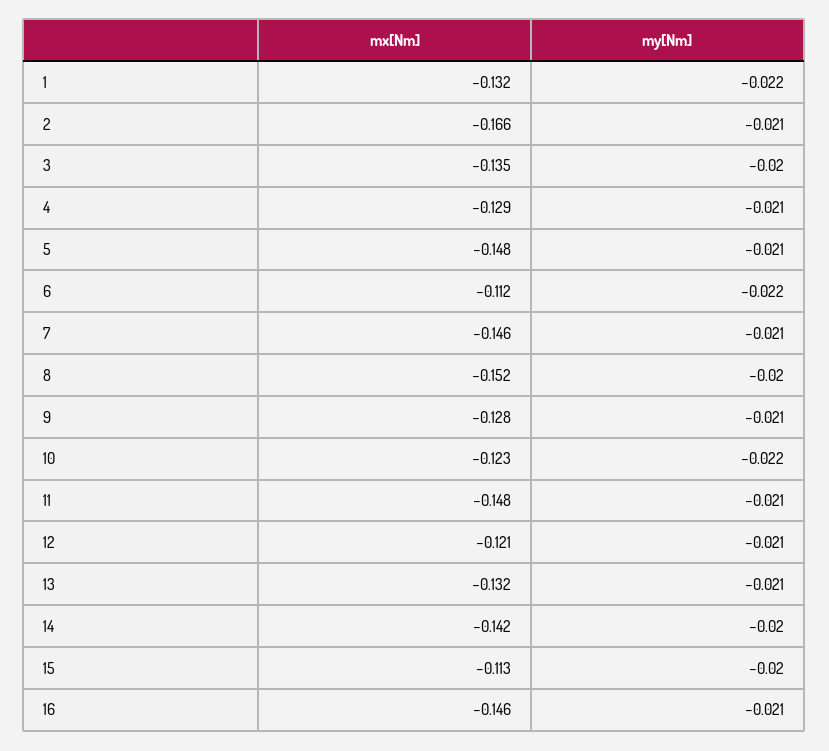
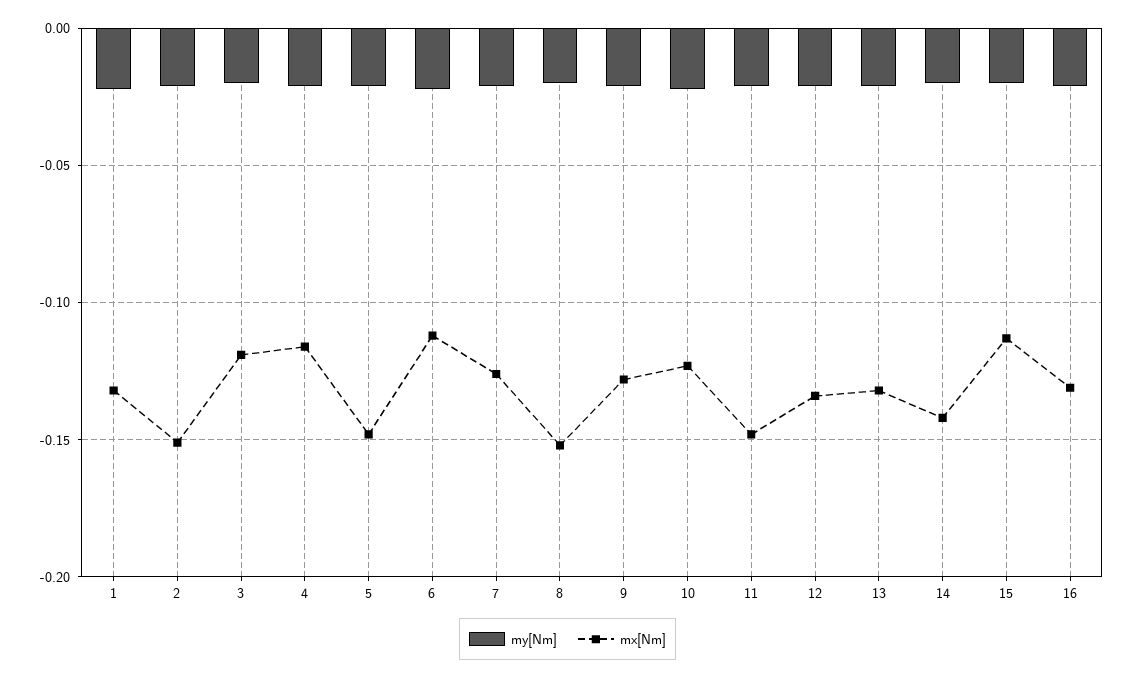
  {
    "mx[Nm]": {
      "1": -0.132,
-     "2": -0.166,
+     "2": -0.15,
-     "3": -0.135,
+     "3": -0.12,
-     "4": -0.129,
+     "4": -0.115,
      "5": -0.148,
      "6": -0.112,
-     "7": -0.146,
+     "7": -0.125,
      "8": -0.152,
      "9": -0.128,
      "10": -0.123,
      "11": -0.148,
-     "12": -0.121,
+     "12": -0.135,
      "13": -0.132,
      "14": -0.142,
      "15": -0.113,
-     "16": -0.146
+     "16": -0.13
    },
    "my[Nm]": {
      "1": -0.022,
      "2": -0.021,
      "3": -0.02,
      "4": -0.021,
      "5": -0.021,
      "6": -0.022,
      "7": -0.021,
      "8": -0.02,
      "9": -0.021,
      "10": -0.022,
      "11": -0.021,
      "12": -0.021,
      "13": -0.021,
      "14": -0.02,
      "15": -0.02,
      "16": -0.021
    }
  }

